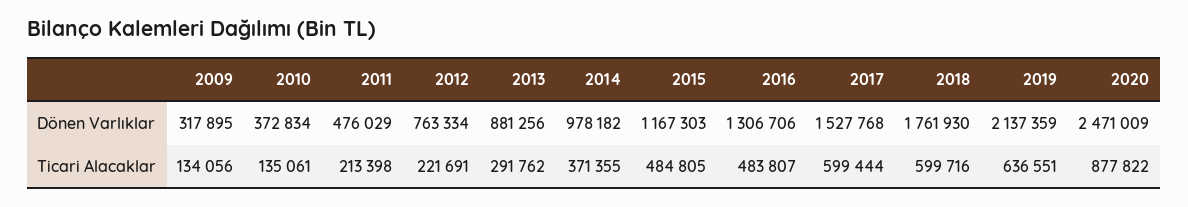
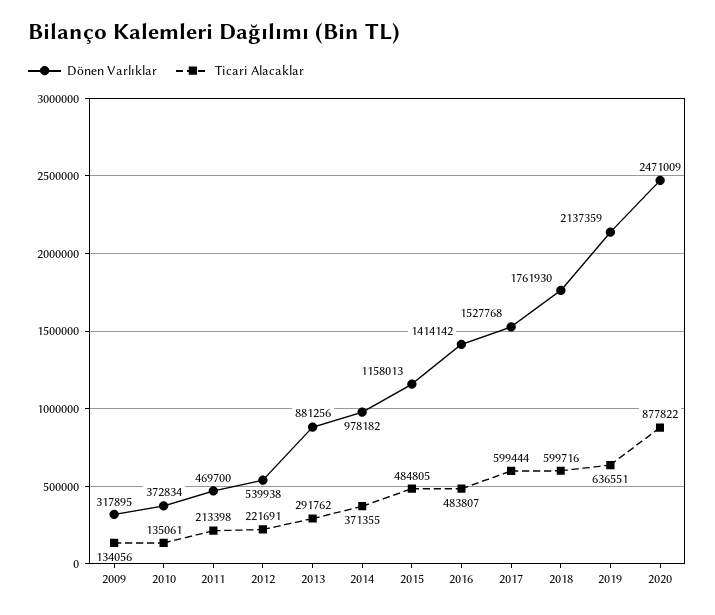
  {
    "Dönen Varlıklar": {
      "2009": 317895,
      "2010": 372834,
-     "2011": 476029,
+     "2011": 469700,
-     "2012": 763334,
+     "2012": 539938,
      "2013": 881256,
      "2014": 978182,
-     "2015": 1167303,
+     "2015": 1158013,
-     "2016": 1306706,
+     "2016": 1414142,
      "2017": 1527768,
      "2018": 1761930,
      "2019": 2137359,
      "2020": 2471009
    },
    "Ticari Alacaklar": {
      "2009": 134056,
      "2010": 135061,
      "2011": 213398,
      "2012": 221691,
      "2013": 291762,
      "2014": 371355,
      "2015": 484805,
      "2016": 483807,
      "2017": 599444,
      "2018": 599716,
      "2019": 636551,
      "2020": 877822
    }
  }

